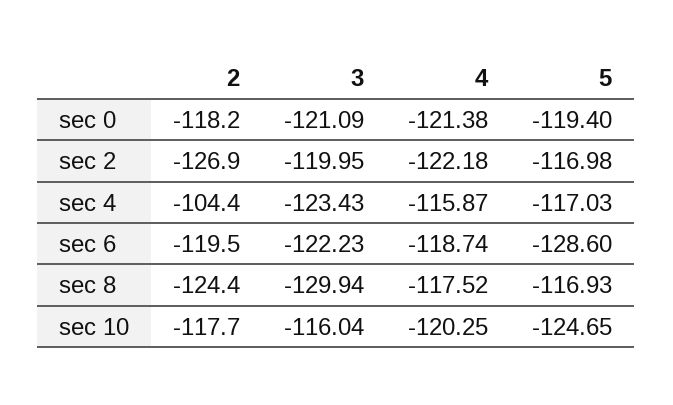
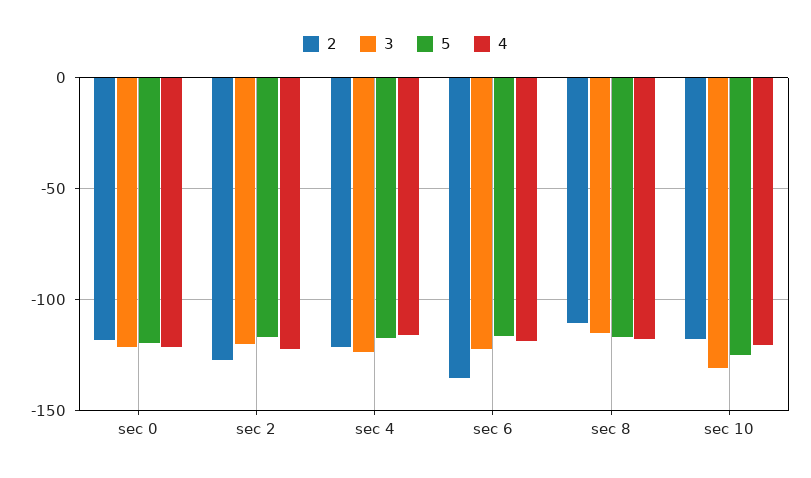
  {
    "2": {
      "sec 0": -118.2,
      "sec 2": -126.9,
-     "sec 4": -104.4,
+     "sec 4": -120,
-     "sec 6": -119.5,
+     "sec 6": -135,
-     "sec 8": -124.4,
+     "sec 8": -110,
      "sec 10": -117.7
    },
    "3": {
      "sec 0": -121.09,
      "sec 2": -119.95,
      "sec 4": -123.43,
      "sec 6": -122.23,
-     "sec 8": -129.94,
+     "sec 8": -115,
-     "sec 10": -116.04
+     "sec 10": -130
    },
    "4": {
      "sec 0": -121.38,
      "sec 2": -122.18,
      "sec 4": -115.87,
      "sec 6": -118.74,
      "sec 8": -117.52,
      "sec 10": -120.25
    },
    "5": {
      "sec 0": -119.4,
      "sec 2": -116.98,
      "sec 4": -117.03,
-     "sec 6": -128.6,
+     "sec 6": -115,
      "sec 8": -116.93,
      "sec 10": -124.65
    }
  }

